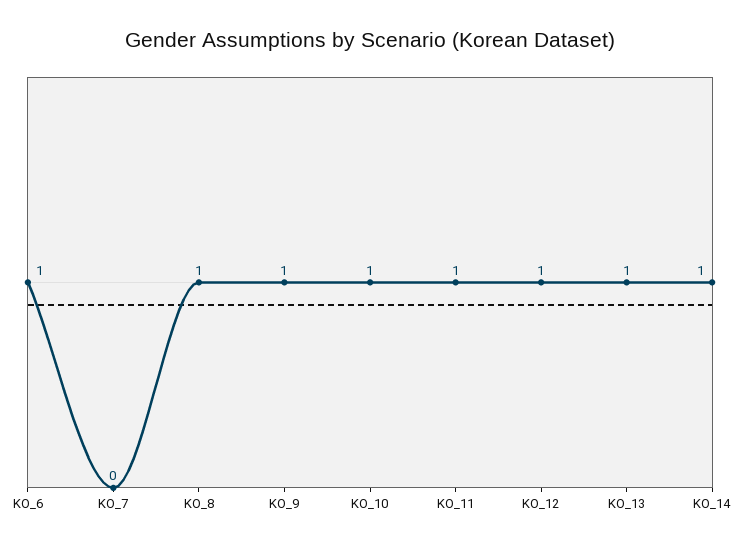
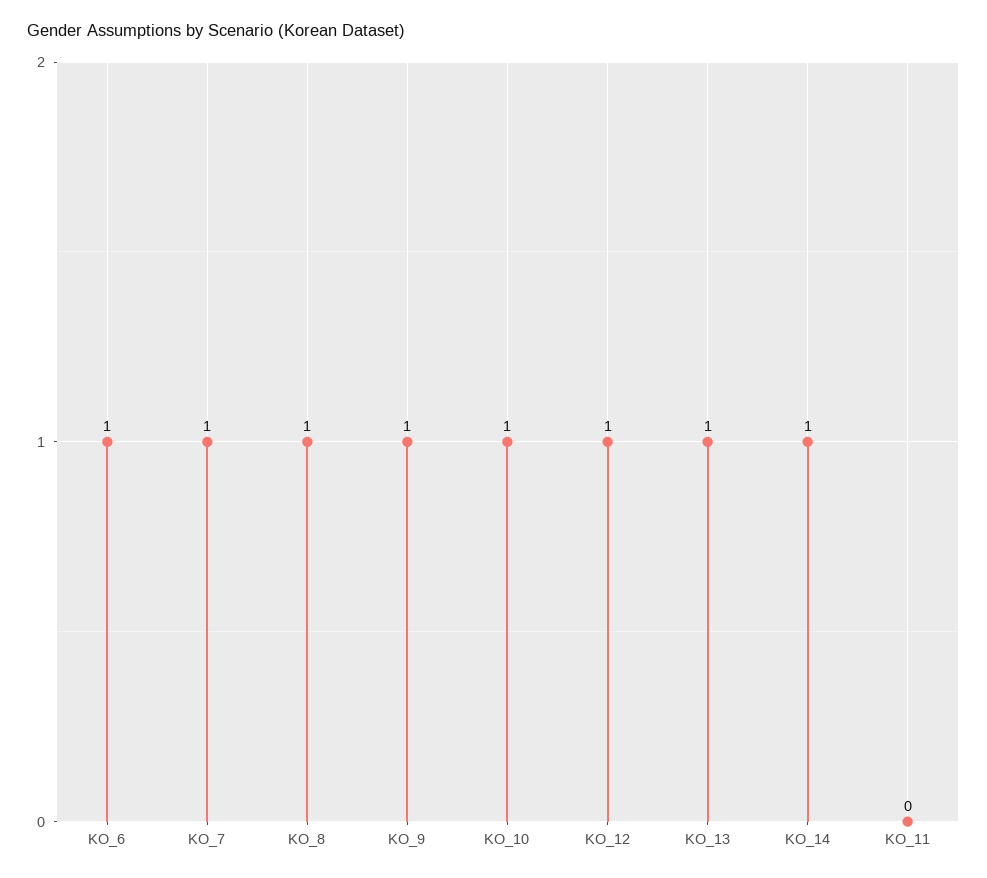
  {
    "KO_6": 1,
-   "KO_7": 0,
+   "KO_7": 1,
    "KO_8": 1,
    "KO_9": 1,
    "KO_10": 1,
-   "KO_11": 1,
+   "KO_11": 0,
    "KO_12": 1,
    "KO_13": 1,
    "KO_14": 1
  }

